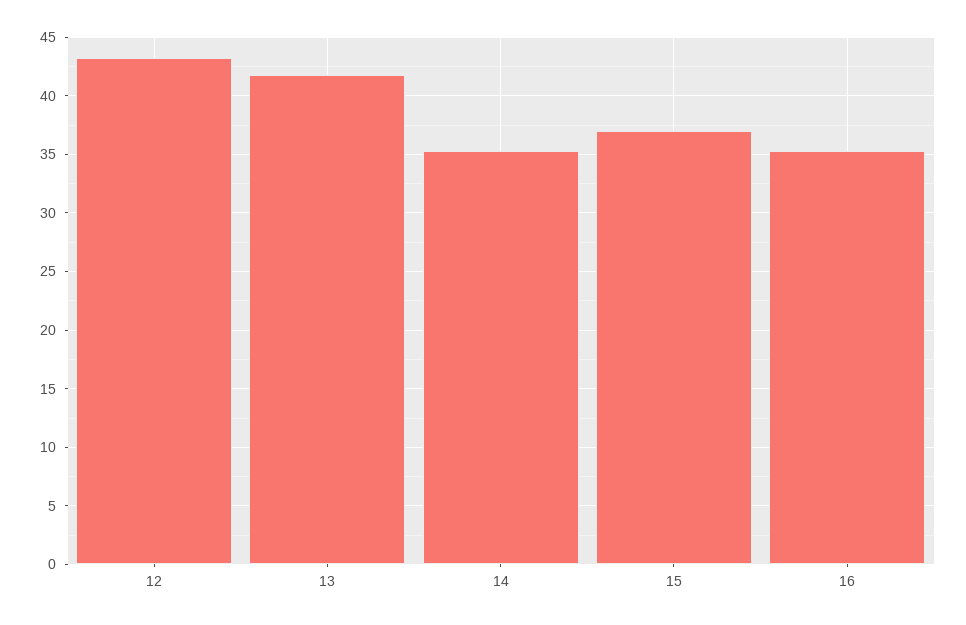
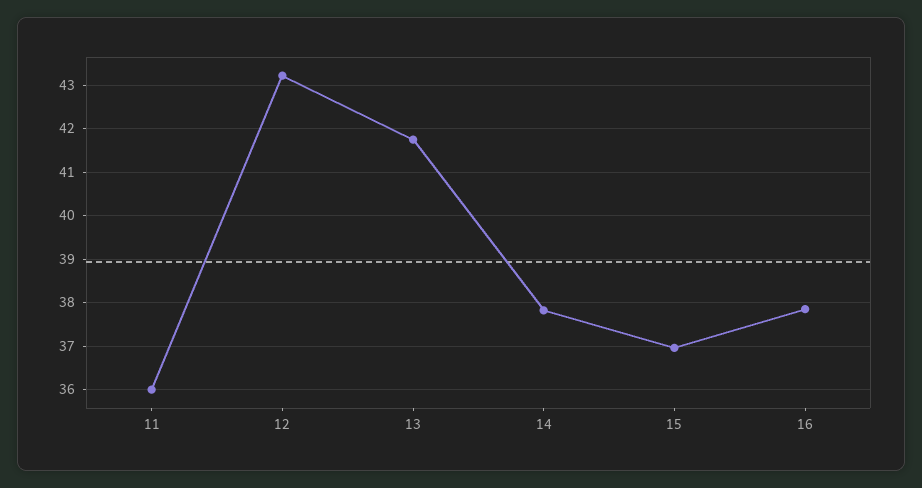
  {
    "12": 43.2,
    "13": 41.8,
-   "14": 35,
+   "14": 37.8,
    "15": 37,
-   "16": 35
+   "16": 37.8,
+   "11": 36
  }

